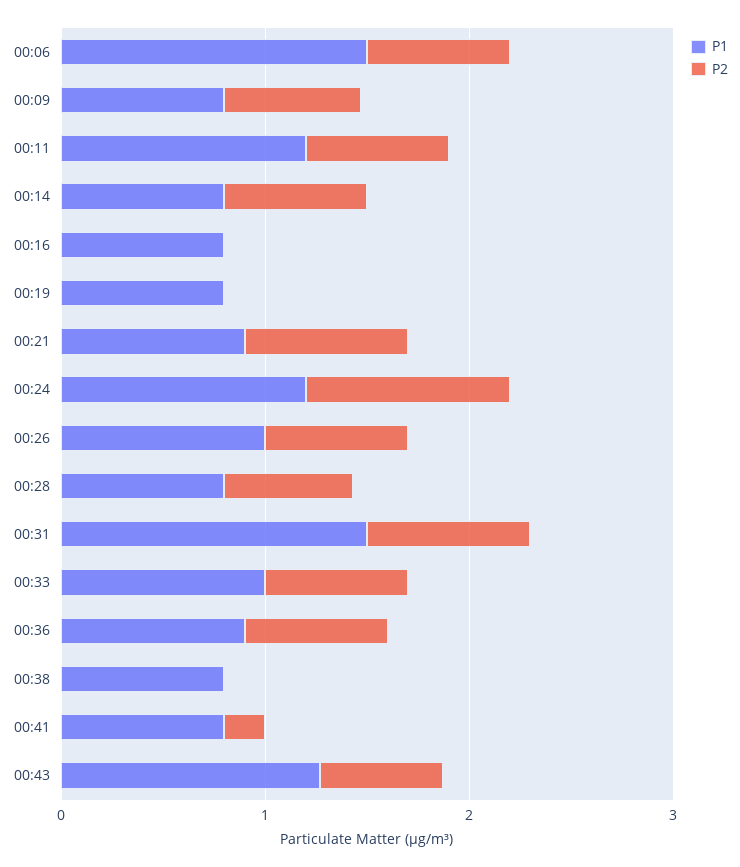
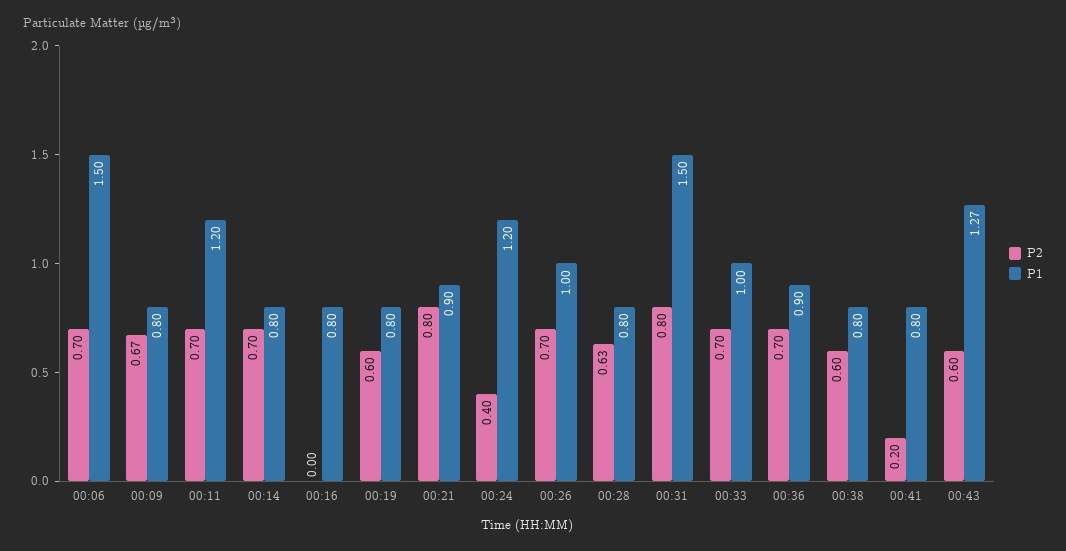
  {
    "P1": {
      "00:06": 1.5,
      "00:09": 0.8,
      "00:11": 1.2,
      "00:14": 0.8,
      "00:16": 0.8,
      "00:19": 0.8,
      "00:21": 0.9,
      "00:24": 1.2,
      "00:26": 1,
      "00:28": 0.8,
      "00:31": 1.5,
      "00:33": 1,
      "00:36": 0.9,
      "00:38": 0.8,
      "00:41": 0.8,
      "00:43": 1.27
    },
    "P2": {
      "00:06": 0.7,
      "00:09": 0.67,
      "00:11": 0.7,
      "00:14": 0.7,
      "00:16": 0,
-     "00:19": 0,
+     "00:19": 0.6,
      "00:21": 0.8,
-     "00:24": 1,
+     "00:24": 0.4,
      "00:26": 0.7,
      "00:28": 0.63,
      "00:31": 0.8,
      "00:33": 0.7,
      "00:36": 0.7,
-     "00:38": 0,
+     "00:38": 0.6,
      "00:41": 0.2,
      "00:43": 0.6
    }
  }

